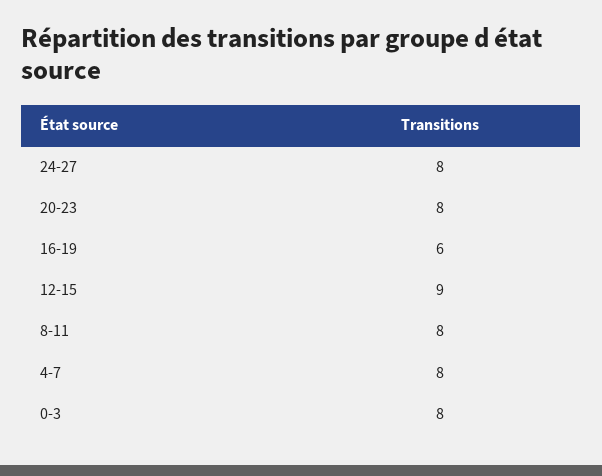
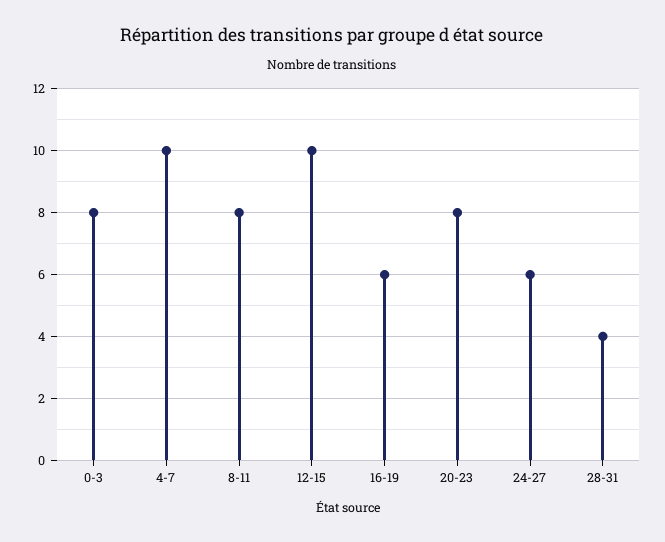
  {
-   "24-27": 8,
+   "24-27": 6,
    "20-23": 8,
    "16-19": 6,
-   "12-15": 9,
+   "12-15": 10,
    "8-11": 8,
-   "4-7": 8,
+   "4-7": 10,
-   "0-3": 8
+   "0-3": 8,
+   "28-31": 4
  }

